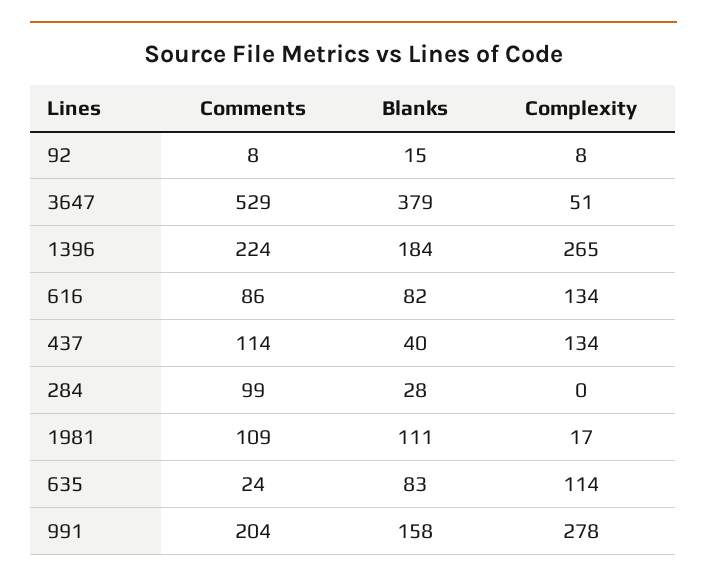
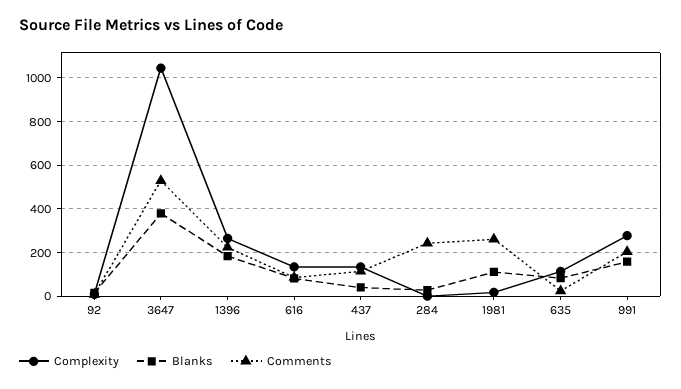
  {
    "Comments": {
      "92": 8,
      "3647": 529,
      "1396": 224,
      "616": 86,
      "437": 114,
-     "284": 99,
+     "284": 250,
-     "1981": 109,
+     "1981": 250,
      "635": 24,
      "991": 204
    },
    "Blanks": {
      "92": 15,
      "3647": 379,
      "1396": 184,
      "616": 82,
      "437": 40,
      "284": 28,
      "1981": 111,
      "635": 83,
      "991": 158
    },
    "Complexity": {
      "92": 8,
-     "3647": 51,
+     "3647": 1050,
      "1396": 265,
      "616": 134,
      "437": 134,
      "284": 0,
      "1981": 17,
      "635": 114,
      "991": 278
    }
  }

